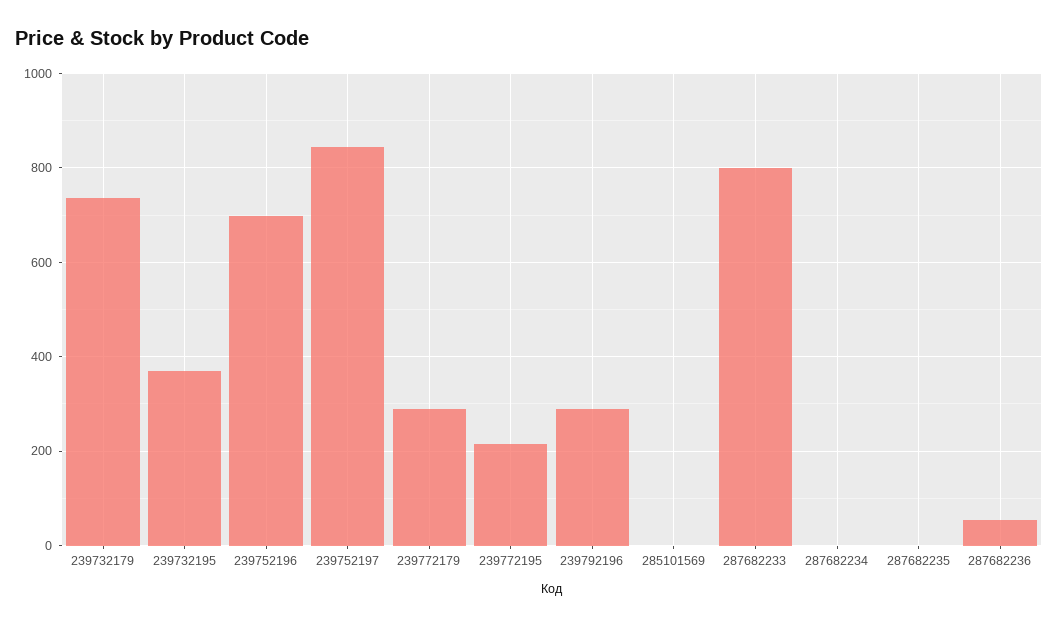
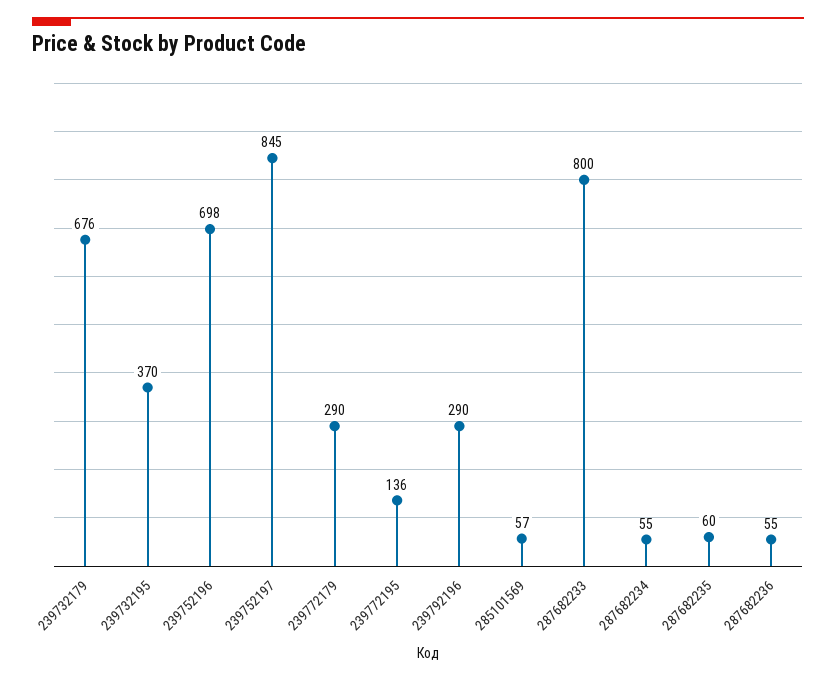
  {
-   "239732179": 740,
+   "239732179": 676,
    "239732195": 370,
    "239752196": 698,
    "239752197": 845,
    "239772179": 290,
-   "239772195": 220,
+   "239772195": 136,
    "239792196": 290,
-   "285101569": 0,
+   "285101569": 57,
    "287682233": 800,
-   "287682234": 0,
+   "287682234": 55,
-   "287682235": 0,
+   "287682235": 60,
    "287682236": 55
  }

